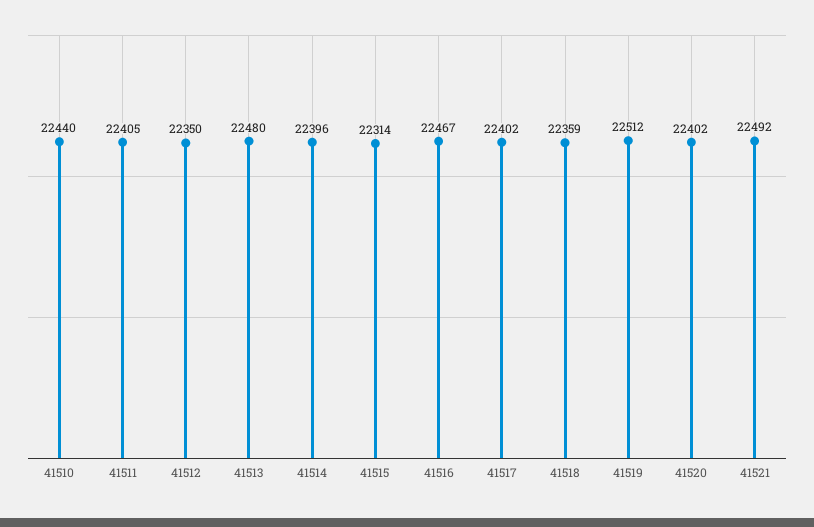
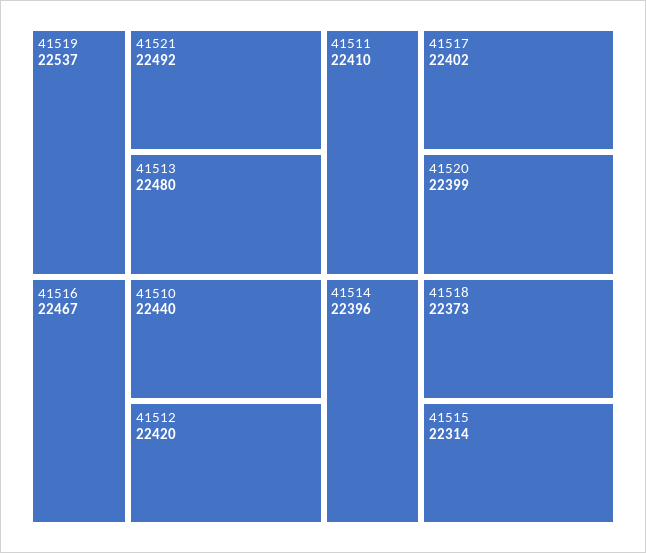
  {
    "41510": 22440,
-   "41511": 22405,
+   "41511": 22410,
-   "41512": 22350,
+   "41512": 22420,
    "41513": 22480,
    "41514": 22396,
    "41515": 22314,
    "41516": 22467,
    "41517": 22402,
-   "41518": 22359,
+   "41518": 22373,
-   "41519": 22512,
+   "41519": 22537,
-   "41520": 22402,
+   "41520": 22399,
    "41521": 22492
  }

